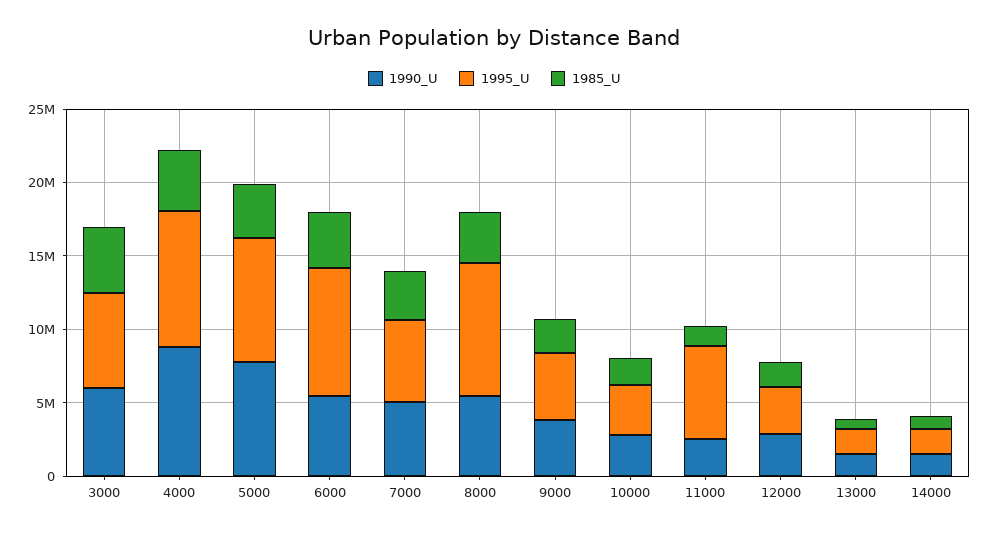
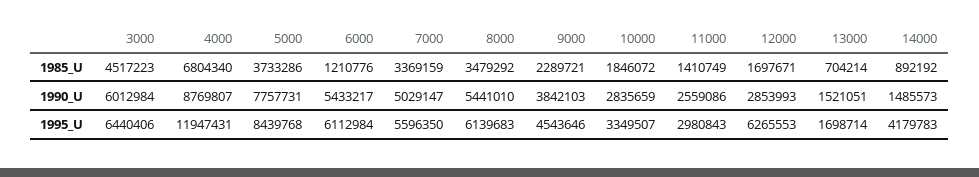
  {
    "1990_U": {
      "3000": 6012984,
      "4000": 8769807,
      "5000": 7757731,
      "6000": 5433217,
      "7000": 5029147,
      "8000": 5441010,
      "9000": 3842103,
      "10000": 2835659,
      "11000": 2559086,
      "12000": 2853993,
      "13000": 1521051,
      "14000": 1485573
    },
    "1995_U": {
      "3000": 6440406,
-     "4000": 9000000,
+     "4000": 11947431,
      "5000": 8439768,
-     "6000": 9000000,
+     "6000": 6112984,
      "7000": 5596350,
-     "8000": 9000000,
+     "8000": 6139683,
      "9000": 4543646,
      "10000": 3349507,
-     "11000": 6000000,
+     "11000": 2980843,
-     "12000": 3000000,
+     "12000": 6265553,
      "13000": 1698714,
-     "14000": 2000000
+     "14000": 4179783
    },
    "1985_U": {
      "3000": 4517223,
-     "4000": 4000000,
+     "4000": 6804340,
      "5000": 3733286,
-     "6000": 4000000,
+     "6000": 1210776,
      "7000": 3369159,
      "8000": 3479292,
      "9000": 2289721,
      "10000": 1846072,
      "11000": 1410749,
      "12000": 1697671,
      "13000": 704214,
      "14000": 892192
    }
  }

